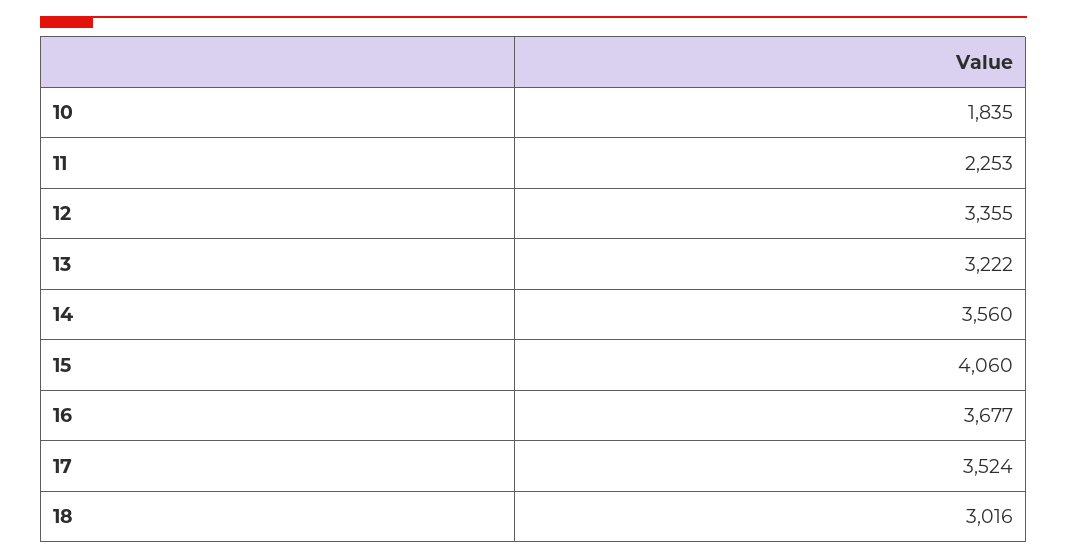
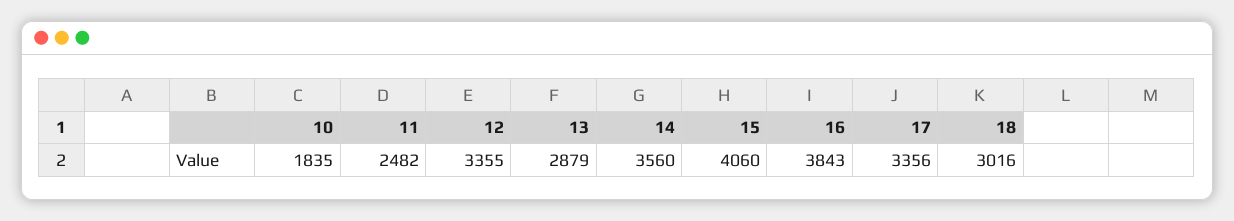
  {
    "10": 1835,
-   "11": 2253,
+   "11": 2482,
    "12": 3355,
-   "13": 3222,
+   "13": 2879,
    "14": 3560,
    "15": 4060,
-   "16": 3677,
+   "16": 3843,
-   "17": 3524,
+   "17": 3356,
    "18": 3016
  }

